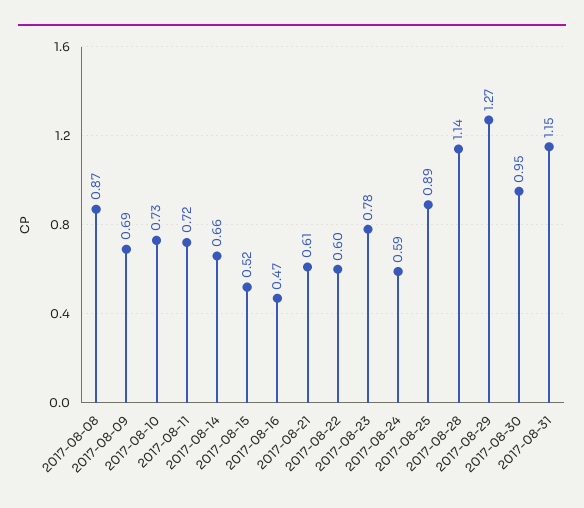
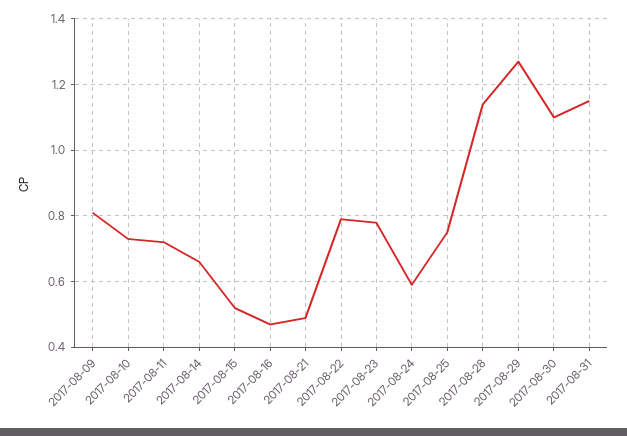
  {
-   "2017-08-08": 0.87,
-   "2017-08-09": 0.69,
+   "2017-08-09": 0.8,
    "2017-08-10": 0.73,
    "2017-08-11": 0.72,
    "2017-08-14": 0.66,
    "2017-08-15": 0.52,
    "2017-08-16": 0.47,
-   "2017-08-21": 0.61,
+   "2017-08-21": 0.5,
-   "2017-08-22": 0.6,
+   "2017-08-22": 0.8,
    "2017-08-23": 0.78,
    "2017-08-24": 0.59,
-   "2017-08-25": 0.89,
+   "2017-08-25": 0.75,
    "2017-08-28": 1.14,
    "2017-08-29": 1.27,
-   "2017-08-30": 0.95,
+   "2017-08-30": 1.1,
    "2017-08-31": 1.15
  }

